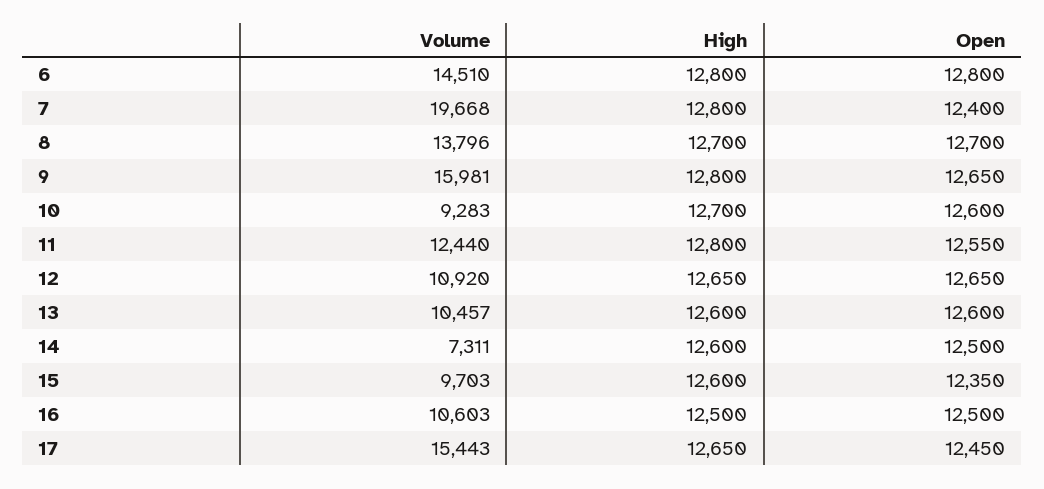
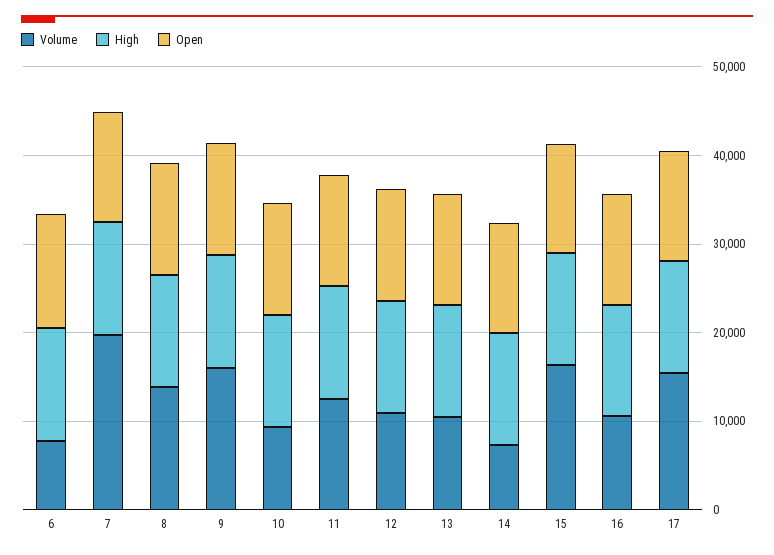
  {
    "Volume": {
-     "6": 14510,
+     "6": 8000,
      "7": 19668,
      "8": 13796,
      "9": 15981,
      "10": 9283,
      "11": 12440,
      "12": 10920,
      "13": 10457,
      "14": 7311,
-     "15": 9703,
+     "15": 16000,
      "16": 10603,
      "17": 15443
    },
    "High": {
      "6": 12800,
      "7": 12800,
      "8": 12700,
      "9": 12800,
      "10": 12700,
      "11": 12800,
      "12": 12650,
      "13": 12600,
      "14": 12600,
      "15": 12600,
      "16": 12500,
      "17": 12650
    },
    "Open": {
      "6": 12800,
      "7": 12400,
      "8": 12700,
      "9": 12650,
      "10": 12600,
      "11": 12550,
      "12": 12650,
      "13": 12600,
      "14": 12500,
      "15": 12350,
      "16": 12500,
      "17": 12450
    }
  }

